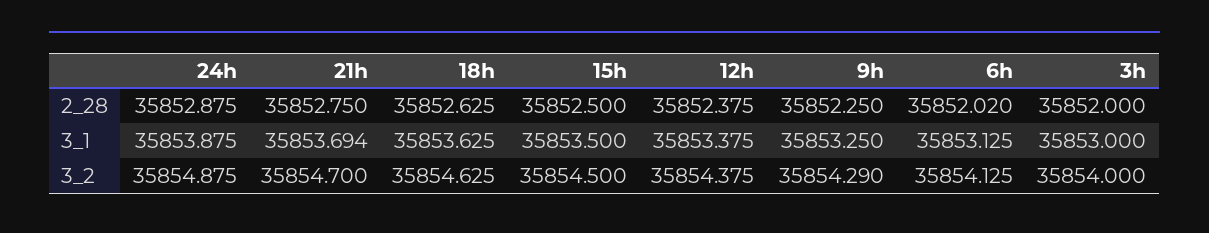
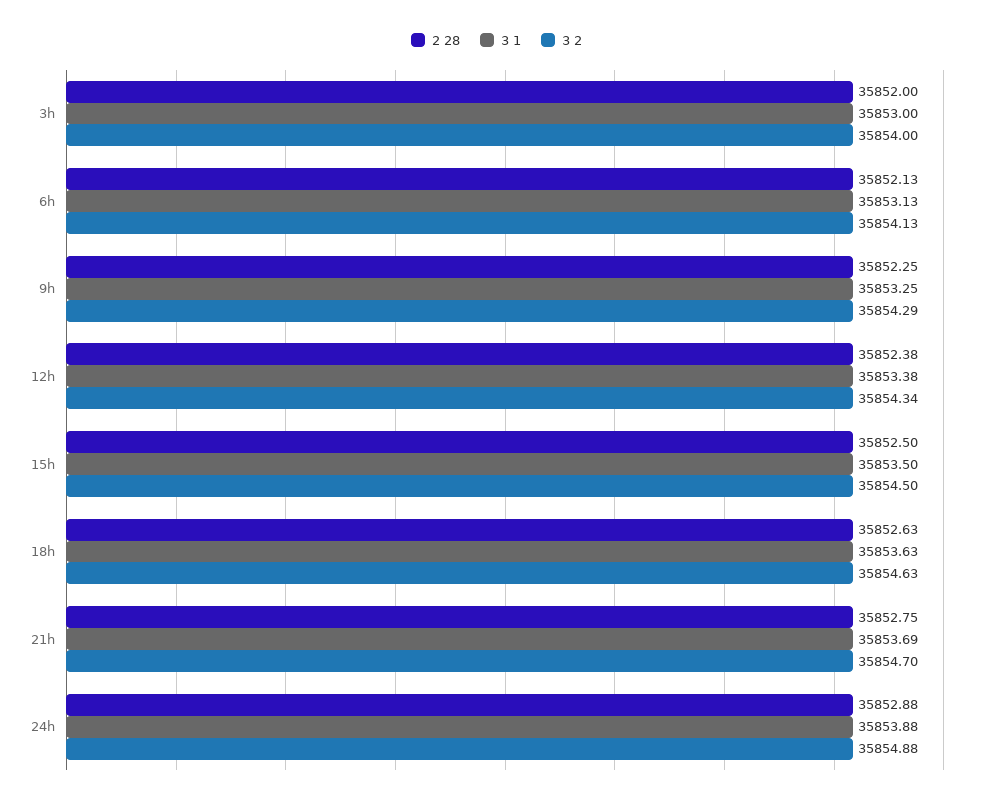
  {
    "2_28": {
      "24h": 35852.875,
      "21h": 35852.75,
      "18h": 35852.625,
      "15h": 35852.5,
      "12h": 35852.375,
      "9h": 35852.25,
-     "6h": 35852.02,
+     "6h": 35852.13,
      "3h": 35852
    },
    "3_1": {
      "24h": 35853.875,
      "21h": 35853.694,
      "18h": 35853.625,
      "15h": 35853.5,
      "12h": 35853.375,
      "9h": 35853.25,
      "6h": 35853.125,
      "3h": 35853
    },
    "3_2": {
      "24h": 35854.875,
      "21h": 35854.7,
      "18h": 35854.625,
      "15h": 35854.5,
-     "12h": 35854.375,
+     "12h": 35854.34,
      "9h": 35854.29,
      "6h": 35854.125,
      "3h": 35854
    }
  }

